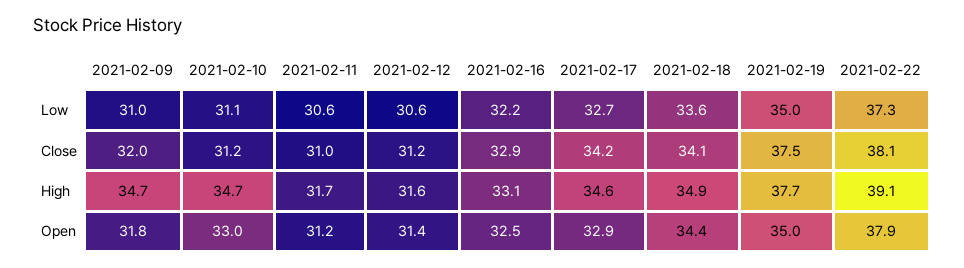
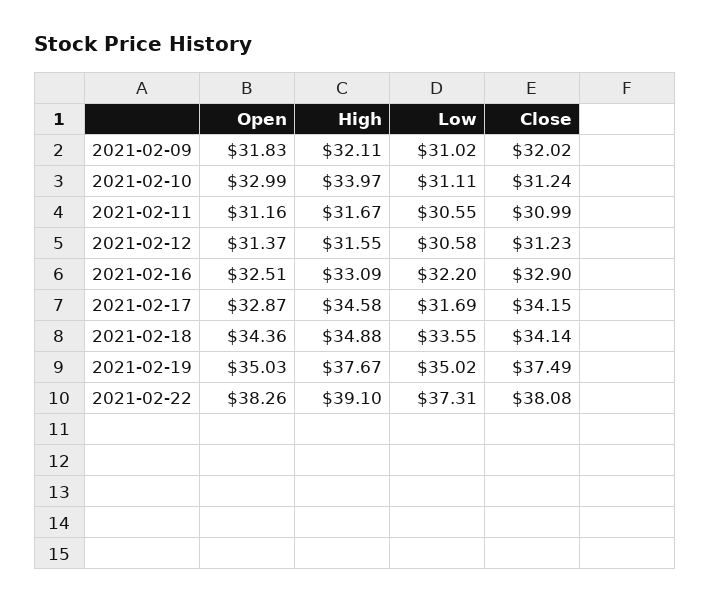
  {
    "2021-02-09": {
      "Low": 31.02,
      "Close": 32.02,
-     "High": 34.7,
+     "High": 32.11,
      "Open": 31.83
    },
    "2021-02-10": {
      "Low": 31.11,
      "Close": 31.24,
-     "High": 34.7,
+     "High": 33.97,
      "Open": 32.99
    },
    "2021-02-11": {
      "Low": 30.55,
      "Close": 30.99,
      "High": 31.67,
      "Open": 31.16
    },
    "2021-02-12": {
      "Low": 30.58,
      "Close": 31.23,
      "High": 31.55,
      "Open": 31.37
    },
    "2021-02-16": {
      "Low": 32.2,
      "Close": 32.9,
      "High": 33.09,
      "Open": 32.51
    },
    "2021-02-17": {
-     "Low": 32.7,
+     "Low": 31.69,
      "Close": 34.15,
      "High": 34.58,
      "Open": 32.87
    },
    "2021-02-18": {
      "Low": 33.55,
      "Close": 34.14,
      "High": 34.88,
      "Open": 34.36
    },
    "2021-02-19": {
      "Low": 35.02,
      "Close": 37.49,
      "High": 37.67,
      "Open": 35.03
    },
    "2021-02-22": {
      "Low": 37.31,
      "Close": 38.08,
      "High": 39.1,
-     "Open": 37.9
+     "Open": 38.26
    }
  }

